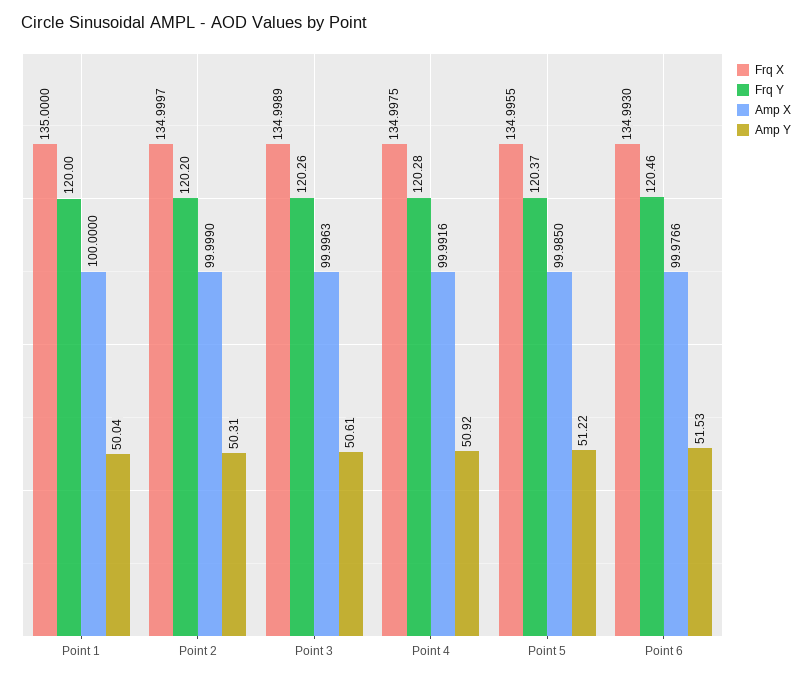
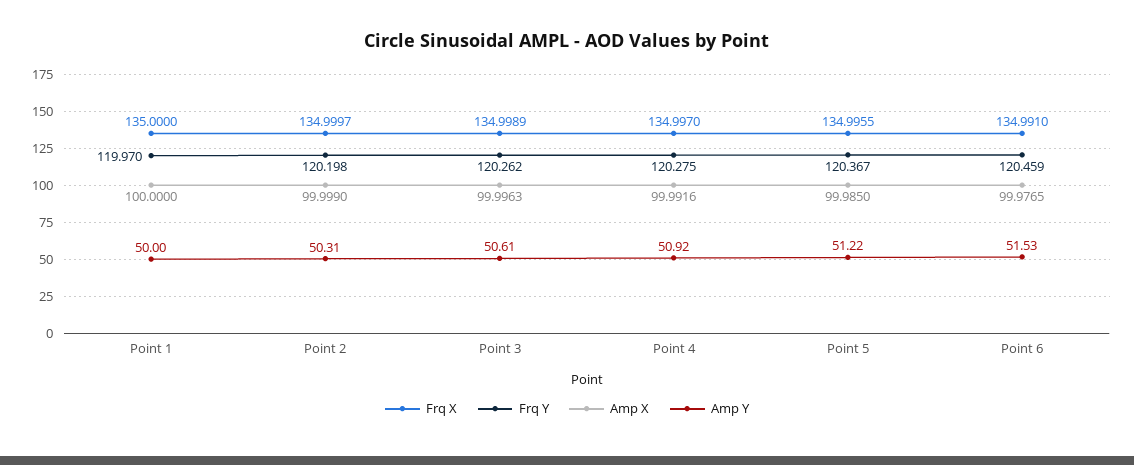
  {
    "Frq X": {
      "Point 1": 135,
      "Point 2": 134.9997,
      "Point 3": 134.9989,
-     "Point 4": 134.9975,
+     "Point 4": 134.997,
      "Point 5": 134.9955,
-     "Point 6": 134.993
+     "Point 6": 134.991
    },
    "Frq Y": {
-     "Point 1": 120,
+     "Point 1": 119.97,
      "Point 2": 120.198,
      "Point 3": 120.262,
      "Point 4": 120.275,
      "Point 5": 120.367,
      "Point 6": 120.459
    },
    "Amp X": {
      "Point 1": 100,
      "Point 2": 99.999,
      "Point 3": 99.9963,
      "Point 4": 99.9916,
      "Point 5": 99.985,
-     "Point 6": 99.9766
+     "Point 6": 99.9765
    },
    "Amp Y": {
-     "Point 1": 50.04,
+     "Point 1": 50,
      "Point 2": 50.31,
      "Point 3": 50.61,
      "Point 4": 50.92,
      "Point 5": 51.22,
      "Point 6": 51.53
    }
  }

